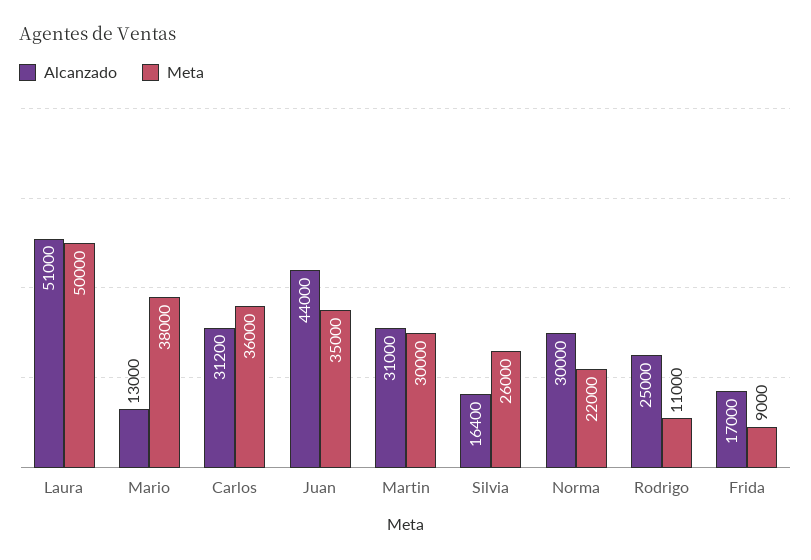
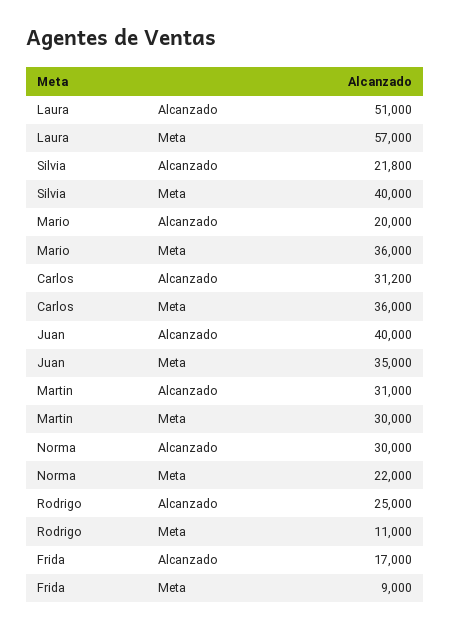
  {
    "Alcanzado": {
      "Laura": 51000,
-     "Mario": 13000,
+     "Mario": 20000,
      "Carlos": 31200,
-     "Juan": 44000,
+     "Juan": 40000,
      "Martin": 31000,
-     "Silvia": 16400,
+     "Silvia": 21800,
      "Norma": 30000,
      "Rodrigo": 25000,
      "Frida": 17000
    },
    "Meta": {
-     "Laura": 50000,
+     "Laura": 57000,
-     "Mario": 38000,
+     "Mario": 36000,
      "Carlos": 36000,
      "Juan": 35000,
      "Martin": 30000,
-     "Silvia": 26000,
+     "Silvia": 40000,
      "Norma": 22000,
      "Rodrigo": 11000,
      "Frida": 9000
    }
  }

